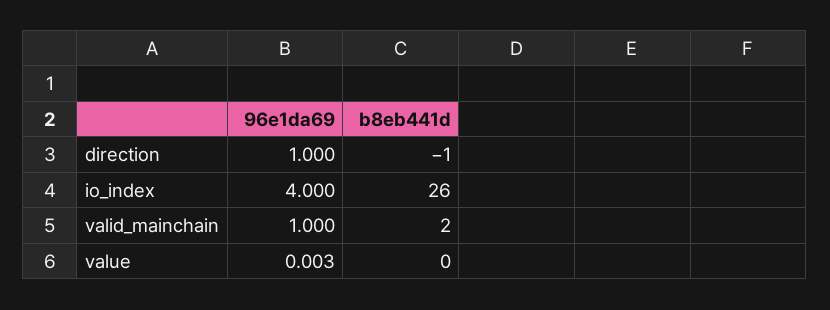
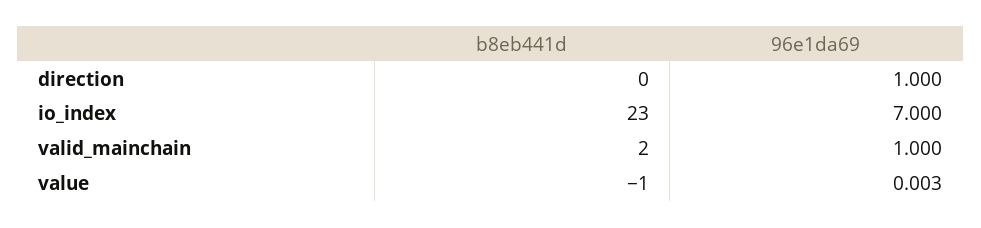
  {
    "96e1da69": {
      "direction": 1,
-     "io_index": 4,
+     "io_index": 7,
      "valid_mainchain": 1,
      "value": 0.003
    },
    "b8eb441d": {
-     "direction": -1,
+     "direction": 0,
-     "io_index": 26,
+     "io_index": 23,
      "valid_mainchain": 2,
-     "value": 0
+     "value": -1
    }
  }

